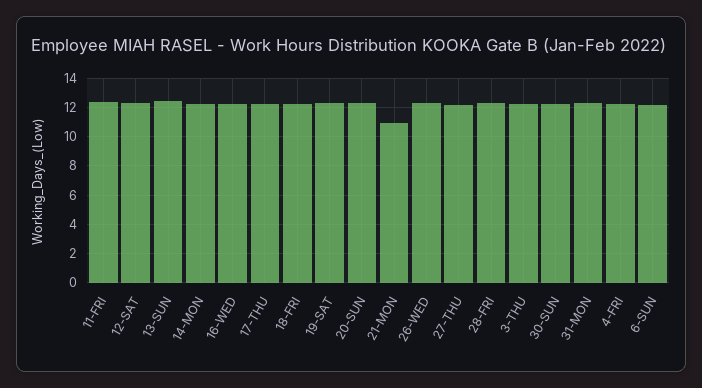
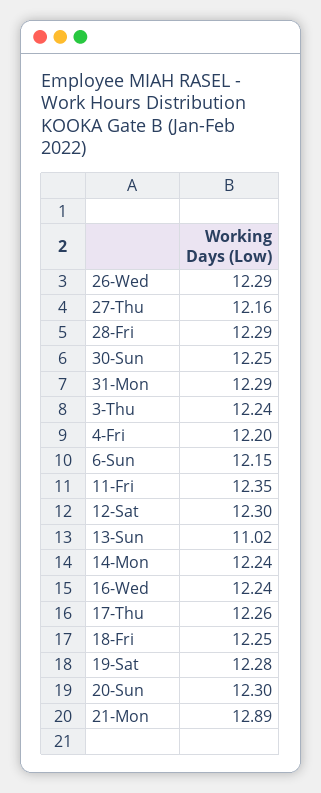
  {
    "11-FRI": 12.35,
    "12-SAT": 12.3,
-   "13-SUN": 12.5,
+   "13-SUN": 11.02,
    "14-MON": 12.24,
    "16-WED": 12.24,
    "17-THU": 12.26,
    "18-FRI": 12.25,
    "19-SAT": 12.28,
    "20-SUN": 12.3,
-   "21-MON": 11,
+   "21-MON": 12.89,
    "26-WED": 12.29,
    "27-THU": 12.16,
    "28-FRI": 12.29,
    "3-THU": 12.24,
    "30-SUN": 12.25,
    "31-MON": 12.29,
    "4-FRI": 12.2,
    "6-SUN": 12.15
  }

